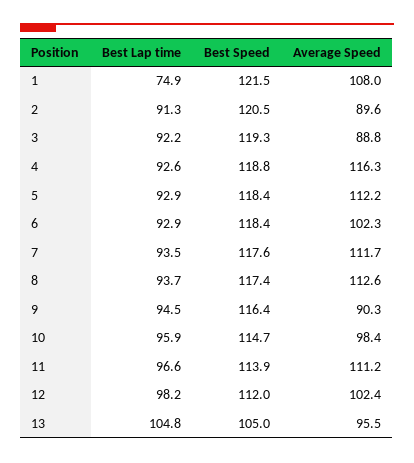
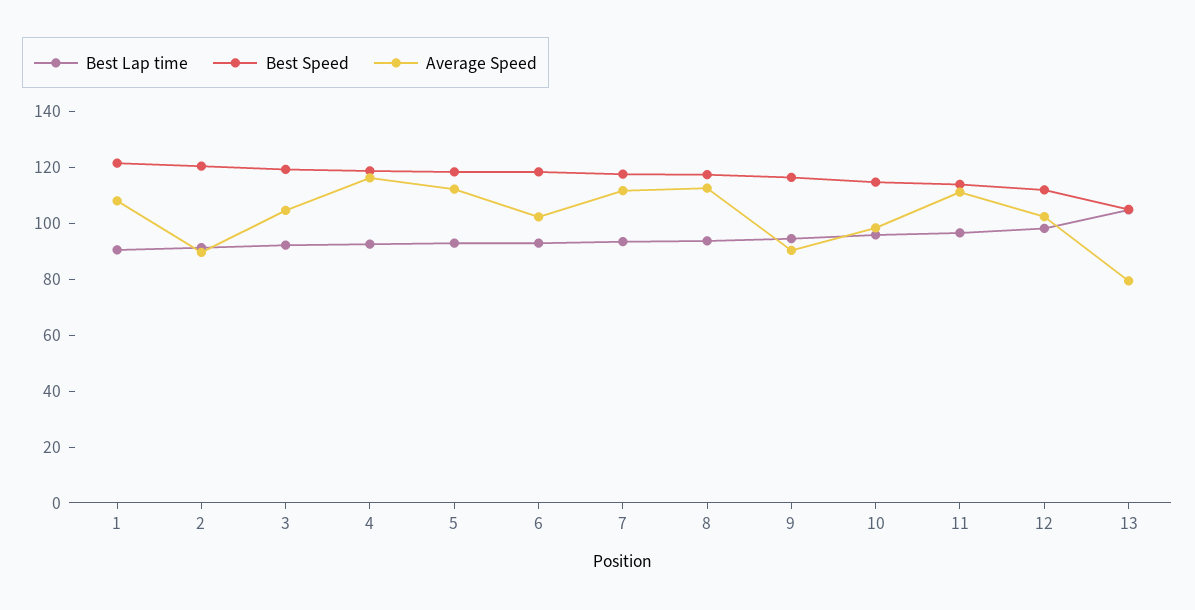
  {
    "Best Lap time": {
-     "1": 74.9,
+     "1": 90,
      "2": 91.3,
      "3": 92.2,
      "4": 92.6,
      "5": 92.9,
      "6": 92.9,
      "7": 93.5,
      "8": 93.7,
      "9": 94.5,
      "10": 95.9,
      "11": 96.6,
      "12": 98.2,
      "13": 104.8
    },
    "Best Speed": {
      "1": 121.5,
      "2": 120.5,
      "3": 119.3,
      "4": 118.8,
      "5": 118.4,
      "6": 118.4,
      "7": 117.6,
      "8": 117.4,
      "9": 116.4,
      "10": 114.7,
      "11": 113.9,
      "12": 112,
      "13": 105
    },
    "Average Speed": {
      "1": 108,
      "2": 89.6,
-     "3": 88.8,
+     "3": 105,
      "4": 116.3,
      "5": 112.2,
      "6": 102.3,
      "7": 111.7,
      "8": 112.6,
      "9": 90.3,
      "10": 98.4,
      "11": 111.2,
      "12": 102.4,
-     "13": 95.5
+     "13": 80
    }
  }

